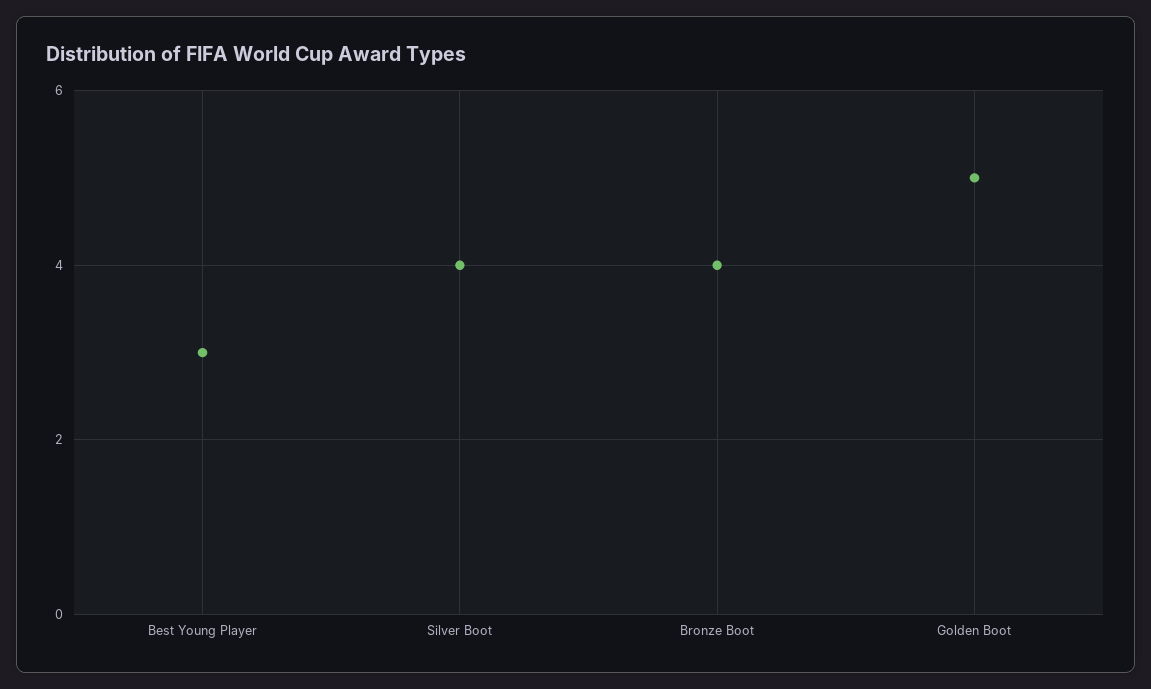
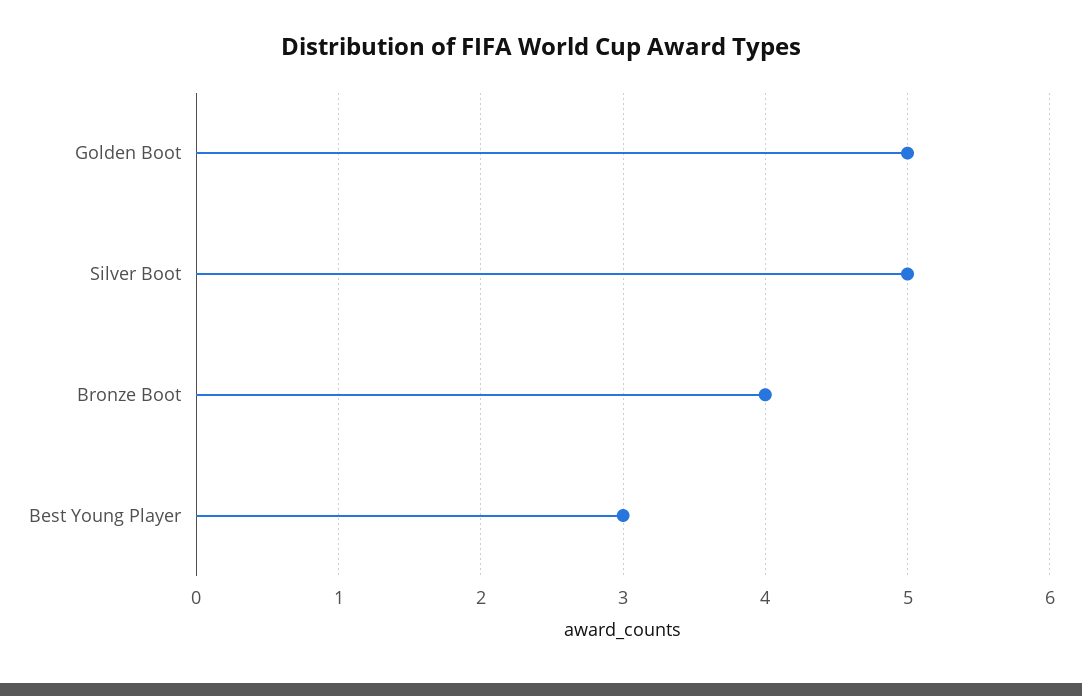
  {
    "Best Young Player": 3,
-   "Silver Boot": 4,
+   "Silver Boot": 5,
    "Bronze Boot": 4,
    "Golden Boot": 5
  }

